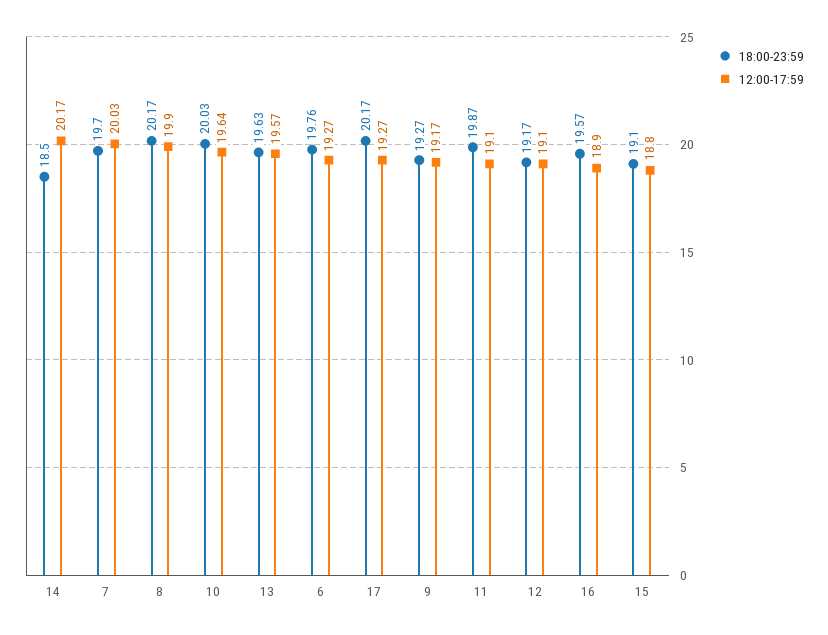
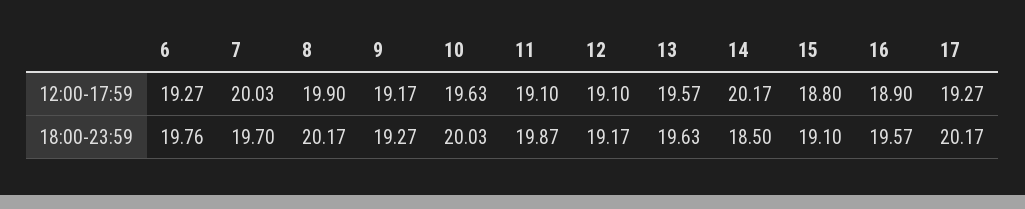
  {
    "18:00-23:59": {
      "14": 18.5,
      "7": 19.7,
      "8": 20.17,
      "10": 20.03,
      "13": 19.63,
      "6": 19.76,
      "17": 20.17,
      "9": 19.27,
      "11": 19.87,
      "12": 19.17,
      "16": 19.57,
      "15": 19.1
    },
    "12:00-17:59": {
      "14": 20.17,
      "7": 20.03,
      "8": 19.9,
-     "10": 19.64,
+     "10": 19.63,
      "13": 19.57,
      "6": 19.27,
      "17": 19.27,
      "9": 19.17,
      "11": 19.1,
      "12": 19.1,
      "16": 18.9,
      "15": 18.8
    }
  }

